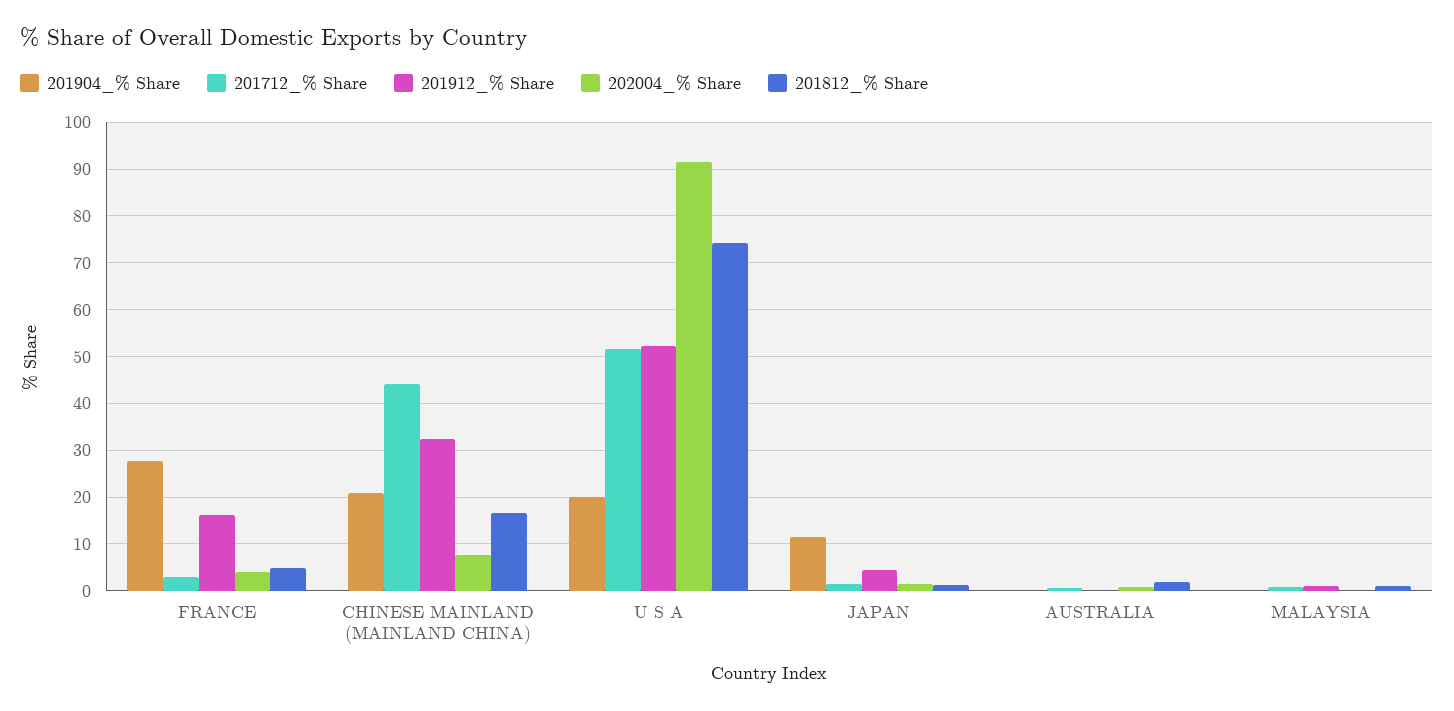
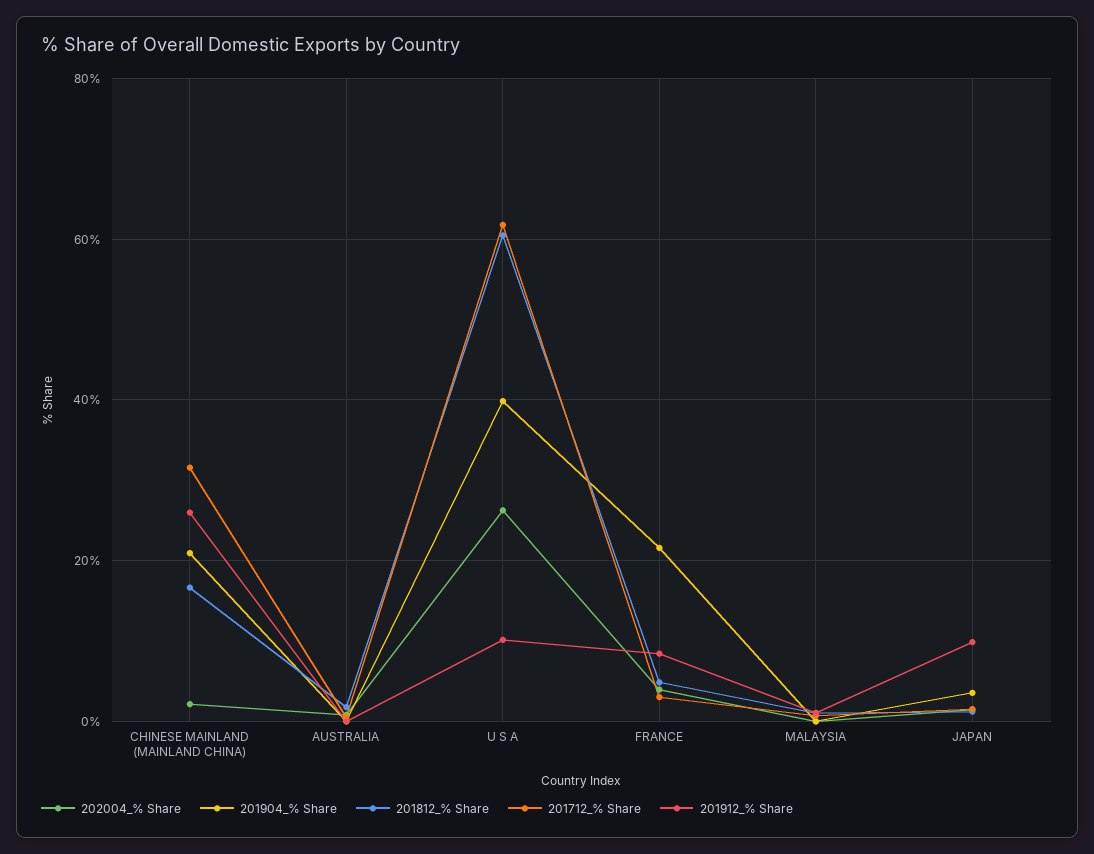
  {
    "201904_% Share": {
-     "FRANCE": 28,
+     "FRANCE": 22,
      "CHINESE MAINLAND (MAINLAND CHINA)": 20,
-     "U S A": 20,
+     "U S A": 40,
-     "JAPAN": 12,
+     "JAPAN": 4,
      "AUSTRALIA": 0,
      "MALAYSIA": 0
    },
    "201712_% Share": {
      "FRANCE": 4,
-     "CHINESE MAINLAND (MAINLAND CHINA)": 44,
+     "CHINESE MAINLAND (MAINLAND CHINA)": 32,
-     "U S A": 52,
+     "U S A": 62,
      "JAPAN": 2,
      "AUSTRALIA": 0,
      "MALAYSIA": 0
    },
    "201912_% Share": {
-     "FRANCE": 16,
+     "FRANCE": 8,
-     "CHINESE MAINLAND (MAINLAND CHINA)": 32,
+     "CHINESE MAINLAND (MAINLAND CHINA)": 26,
-     "U S A": 52,
+     "U S A": 10,
-     "JAPAN": 4,
+     "JAPAN": 10,
      "AUSTRALIA": 0,
      "MALAYSIA": 2
    },
    "202004_% Share": {
      "FRANCE": 4,
-     "CHINESE MAINLAND (MAINLAND CHINA)": 8,
+     "CHINESE MAINLAND (MAINLAND CHINA)": 2,
-     "U S A": 92,
+     "U S A": 26,
      "JAPAN": 2,
      "AUSTRALIA": 0,
      "MALAYSIA": 0
    },
    "201812_% Share": {
      "FRANCE": 4,
      "CHINESE MAINLAND (MAINLAND CHINA)": 16,
-     "U S A": 74,
+     "U S A": 60,
      "JAPAN": 2,
      "AUSTRALIA": 2,
      "MALAYSIA": 2
    }
  }

